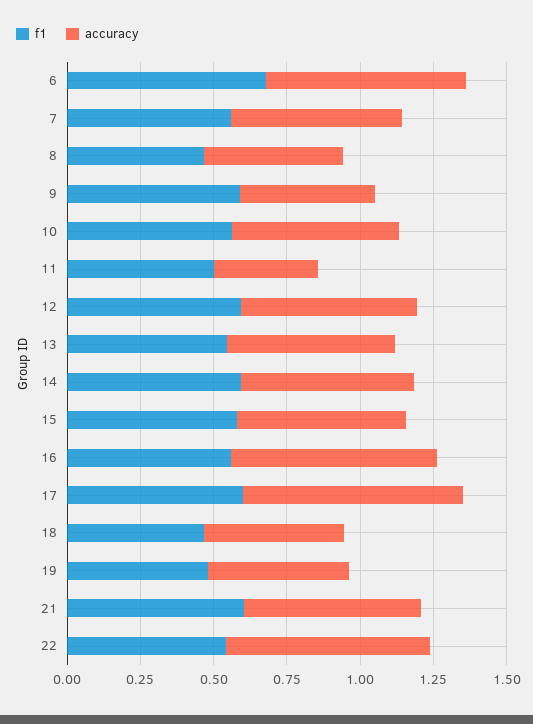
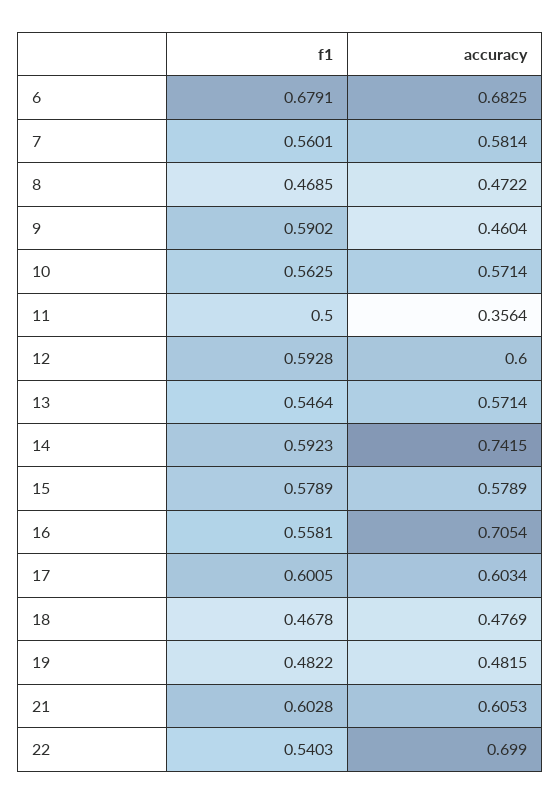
  {
    "f1": {
      "6": 0.6791,
      "7": 0.5601,
      "8": 0.4685,
      "9": 0.5902,
      "10": 0.5625,
      "11": 0.5,
      "12": 0.5928,
      "13": 0.5464,
      "14": 0.5923,
      "15": 0.5789,
      "16": 0.5581,
      "17": 0.6005,
      "18": 0.4678,
      "19": 0.4822,
      "21": 0.6028,
      "22": 0.5403
    },
    "accuracy": {
      "6": 0.6825,
      "7": 0.5814,
      "8": 0.4722,
      "9": 0.4604,
      "10": 0.5714,
      "11": 0.3564,
      "12": 0.6,
      "13": 0.5714,
-     "14": 0.6,
+     "14": 0.7415,
      "15": 0.5789,
      "16": 0.7054,
-     "17": 0.75,
+     "17": 0.6034,
      "18": 0.4769,
      "19": 0.4815,
      "21": 0.6053,
      "22": 0.699
    }
  }

